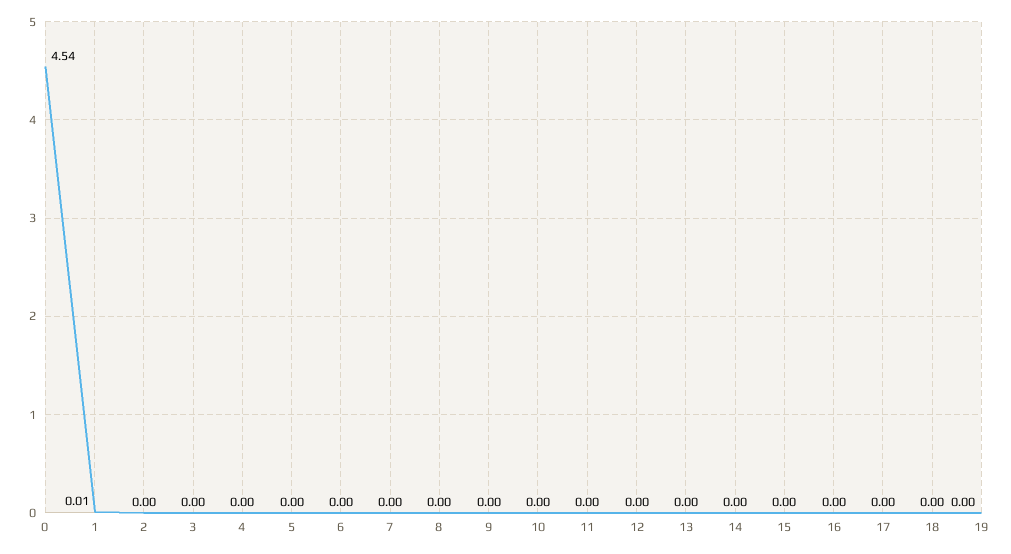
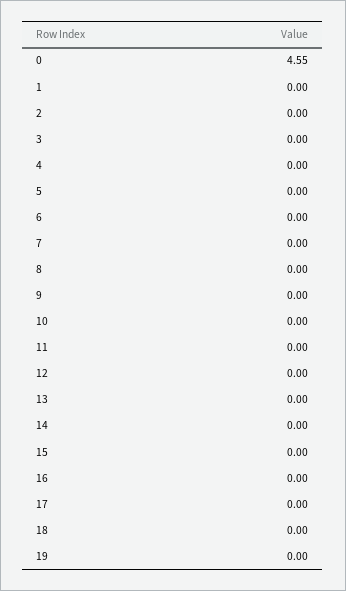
  {
-   "0": 4.54,
+   "0": 4.55,
-   "1": 0.01,
+   "1": 0,
    "2": 0,
    "3": 0,
    "4": 0,
    "5": 0,
    "6": 0,
    "7": 0,
    "8": 0,
    "9": 0,
    "10": 0,
    "11": 0,
    "12": 0,
    "13": 0,
    "14": 0,
    "15": 0,
    "16": 0,
    "17": 0,
    "18": 0,
    "19": 0
  }

